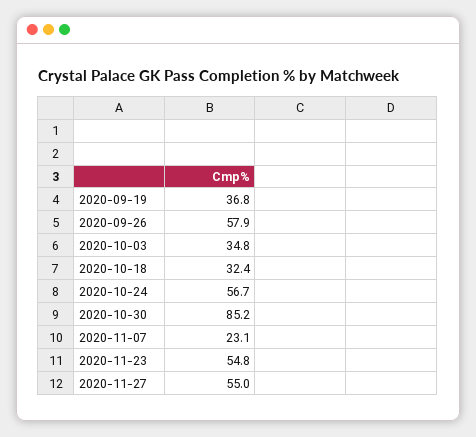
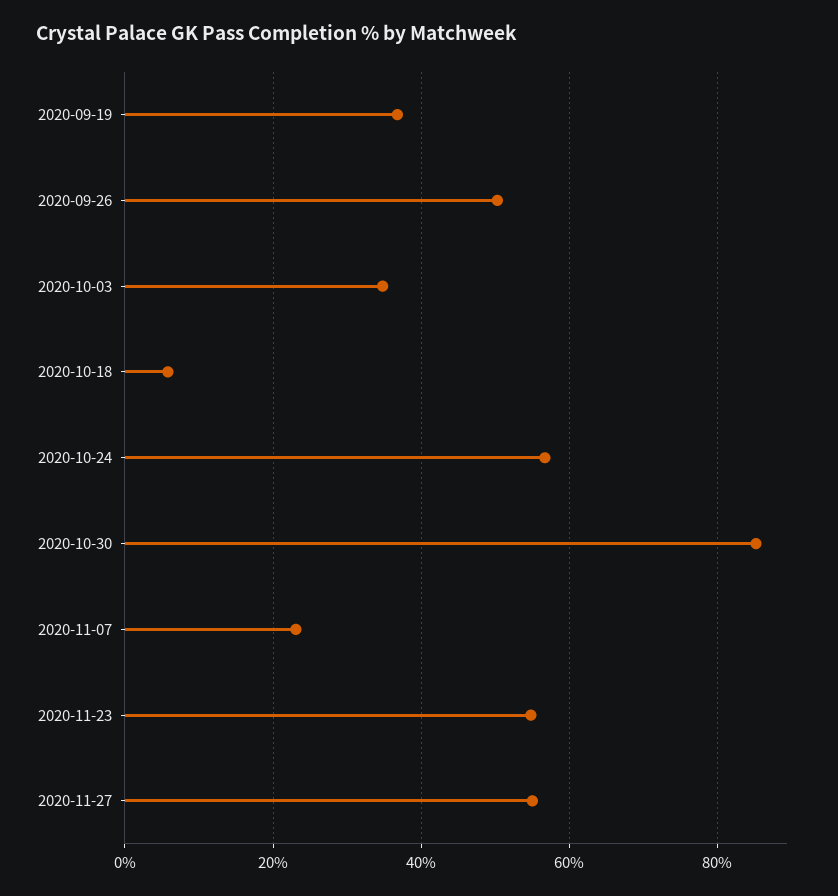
  {
    "2020-09-19": 36.8,
-   "2020-09-26": 57.9,
+   "2020-09-26": 50,
    "2020-10-03": 34.8,
-   "2020-10-18": 32.4,
+   "2020-10-18": 6,
    "2020-10-24": 56.7,
    "2020-10-30": 85.2,
    "2020-11-07": 23.1,
    "2020-11-23": 54.8,
    "2020-11-27": 55
  }

